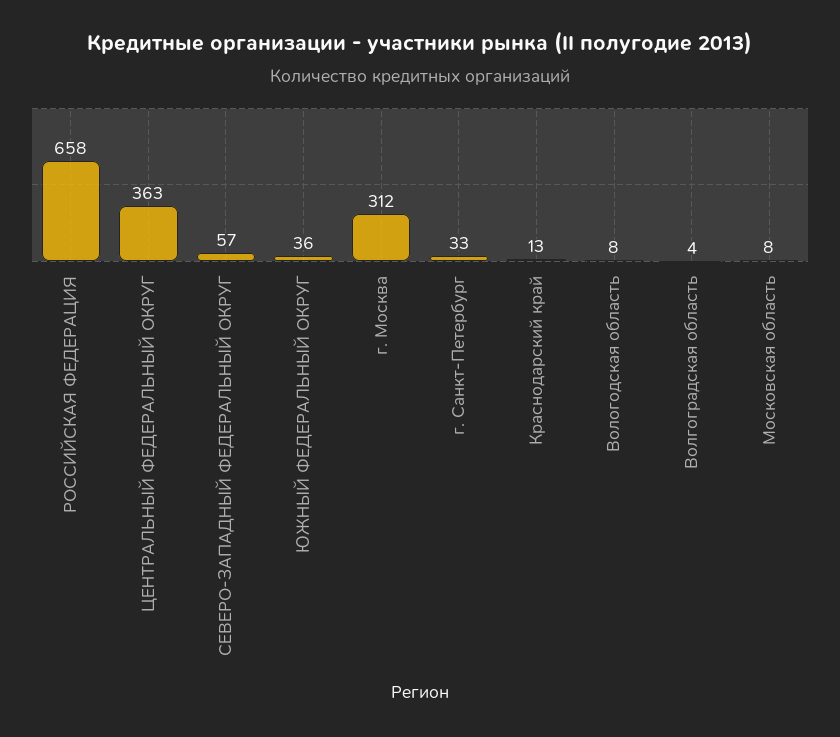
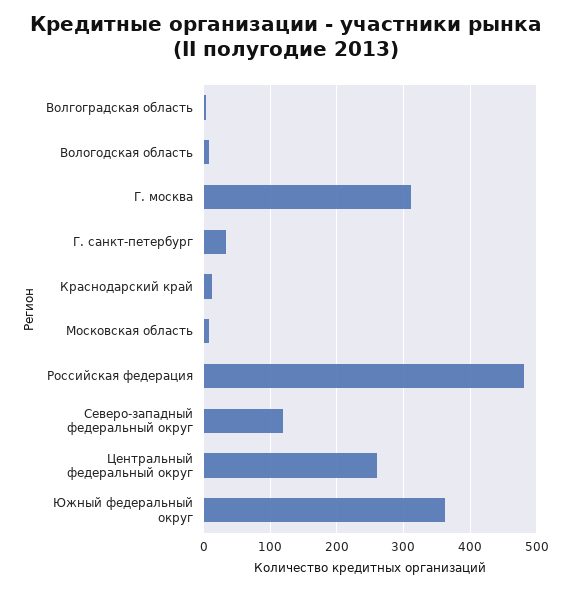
  {
-   "РОССИЙСКАЯ ФЕДЕРАЦИЯ": 658,
+   "РОССИЙСКАЯ ФЕДЕРАЦИЯ": 480,
-   "ЦЕНТРАЛЬНЫЙ ФЕДЕРАЛЬНЫЙ ОКРУГ": 363,
+   "ЦЕНТРАЛЬНЫЙ ФЕДЕРАЛЬНЫЙ ОКРУГ": 260,
-   "СЕВЕРО-ЗАПАДНЫЙ ФЕДЕРАЛЬНЫЙ ОКРУГ": 57,
+   "СЕВЕРО-ЗАПАДНЫЙ ФЕДЕРАЛЬНЫЙ ОКРУГ": 120,
-   "ЮЖНЫЙ ФЕДЕРАЛЬНЫЙ ОКРУГ": 36,
+   "ЮЖНЫЙ ФЕДЕРАЛЬНЫЙ ОКРУГ": 360,
    "г. Москва": 312,
    "г. Санкт-Петербург": 33,
    "Краснодарский край": 13,
    "Вологодская область": 8,
    "Волгоградская область": 4,
    "Московская область": 8
  }

